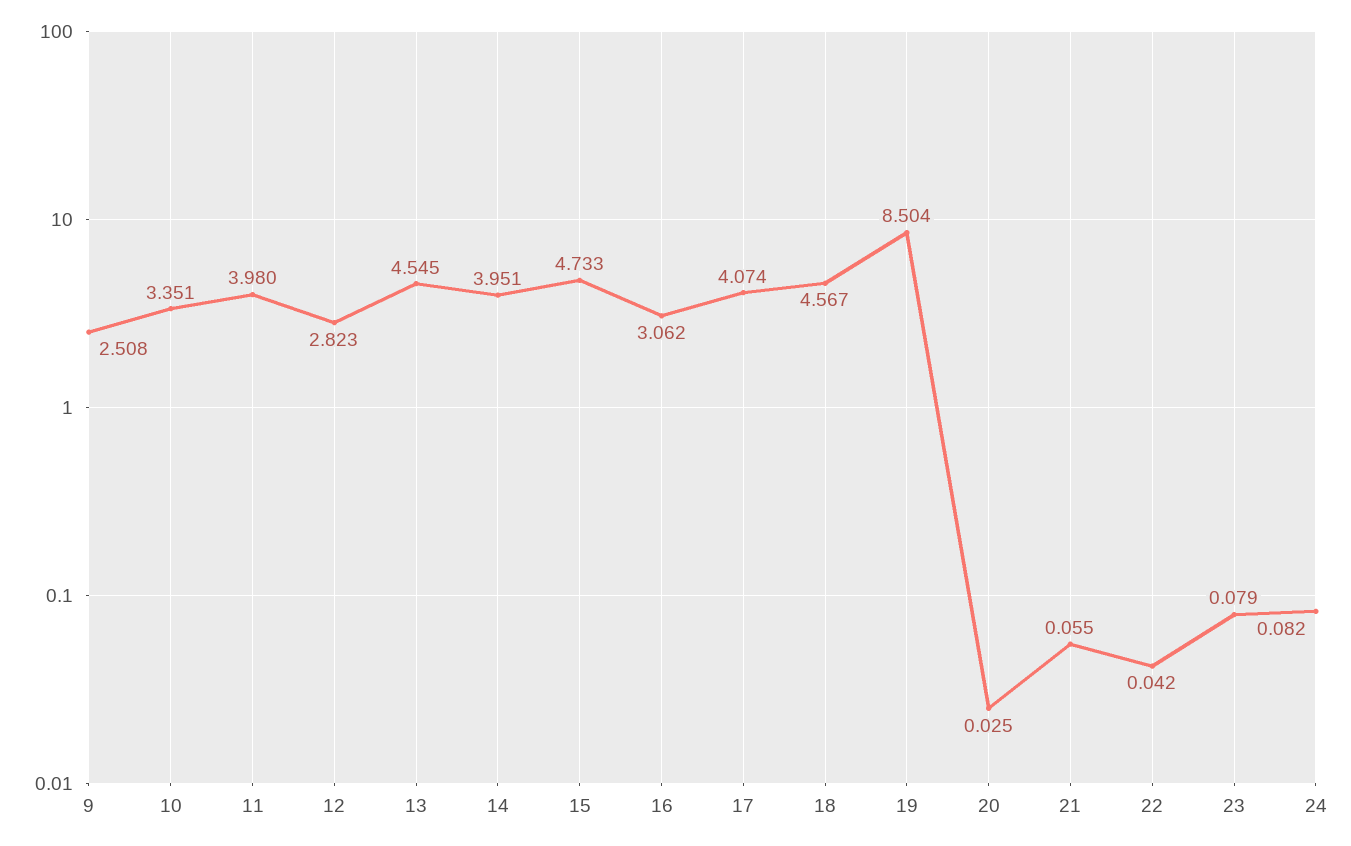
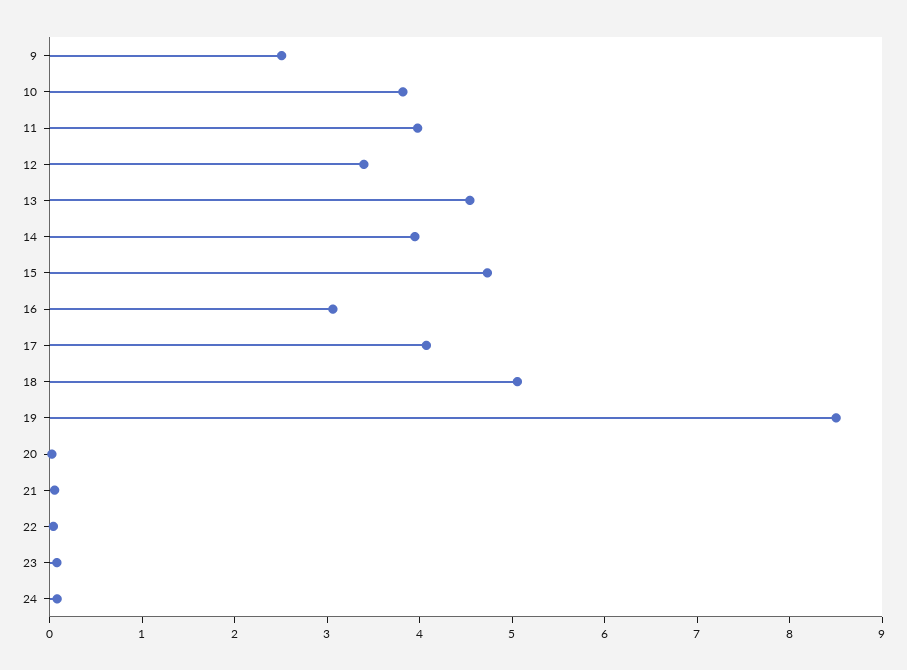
  {
    "9": 2.508,
-   "10": 3.351,
+   "10": 3.8,
    "11": 3.98,
-   "12": 2.823,
+   "12": 3.4,
    "13": 4.545,
    "14": 3.951,
    "15": 4.733,
    "16": 3.062,
    "17": 4.074,
-   "18": 4.567,
+   "18": 5,
    "19": 8.504,
    "20": 0.025,
    "21": 0.055,
    "22": 0.042,
    "23": 0.079,
    "24": 0.082
  }

